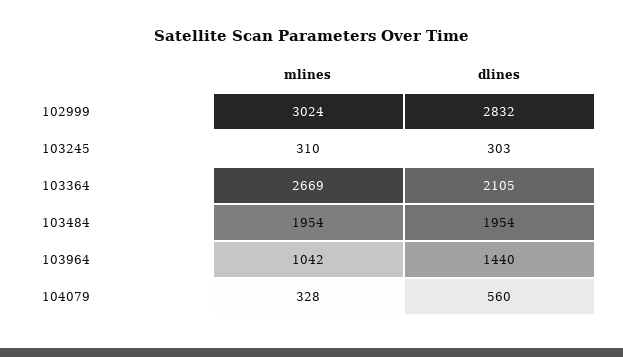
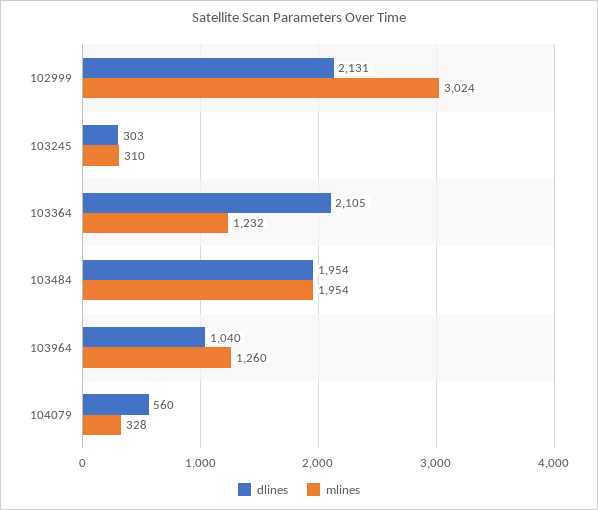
  {
    "mlines": {
      "102999": 3024,
      "103245": 310,
-     "103364": 2669,
+     "103364": 1232,
      "103484": 1954,
-     "103964": 1042,
+     "103964": 1260,
      "104079": 328
    },
    "dlines": {
-     "102999": 2832,
+     "102999": 2131,
      "103245": 303,
      "103364": 2105,
      "103484": 1954,
-     "103964": 1440,
+     "103964": 1040,
      "104079": 560
    }
  }

